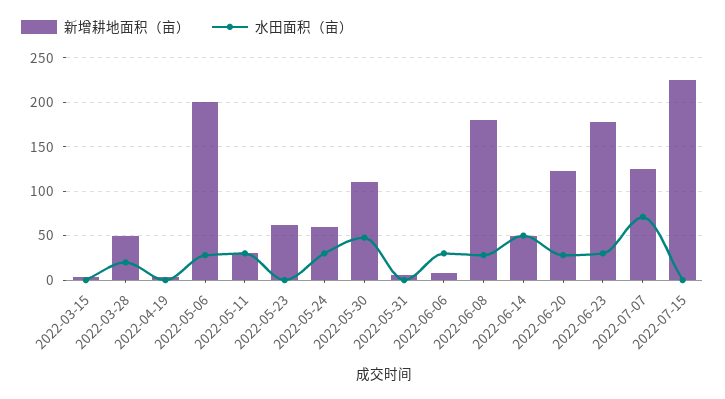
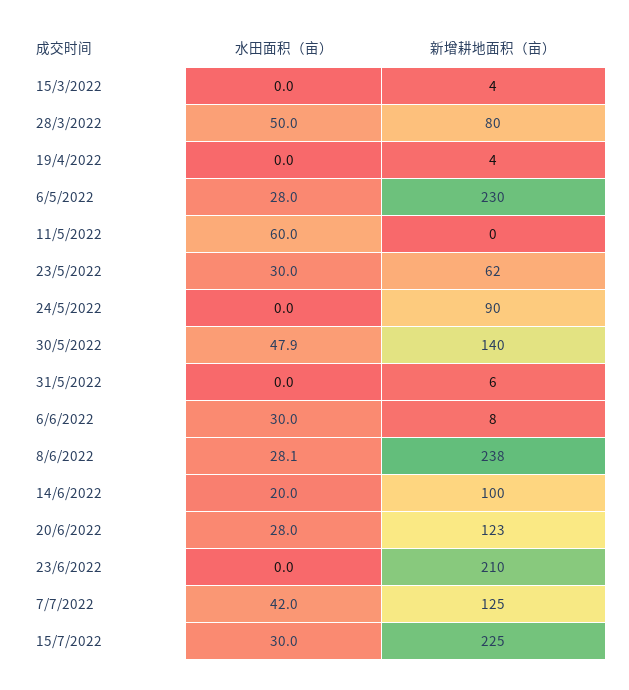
  {
    "新增耕地面积（亩）": {
      "2022-03-15": 4,
-     "2022-03-28": 50,
+     "2022-03-28": 80,
      "2022-04-19": 4,
-     "2022-05-06": 200,
+     "2022-05-06": 230,
-     "2022-05-11": 30,
+     "2022-05-11": 0,
      "2022-05-23": 62,
-     "2022-05-24": 60,
+     "2022-05-24": 90,
-     "2022-05-30": 110,
+     "2022-05-30": 140,
      "2022-05-31": 6,
      "2022-06-06": 8,
-     "2022-06-08": 180,
+     "2022-06-08": 238,
-     "2022-06-14": 50,
+     "2022-06-14": 100,
      "2022-06-20": 123,
-     "2022-06-23": 180,
+     "2022-06-23": 210,
      "2022-07-07": 125,
      "2022-07-15": 225
    },
    "水田面积（亩）": {
      "2022-03-15": 0,
-     "2022-03-28": 20,
+     "2022-03-28": 50,
      "2022-04-19": 0,
      "2022-05-06": 28,
-     "2022-05-11": 30,
+     "2022-05-11": 60,
-     "2022-05-23": 0,
+     "2022-05-23": 30,
-     "2022-05-24": 30,
+     "2022-05-24": 0,
      "2022-05-30": 47.9,
      "2022-05-31": 0,
      "2022-06-06": 30,
      "2022-06-08": 28.1,
-     "2022-06-14": 50,
+     "2022-06-14": 20,
      "2022-06-20": 28,
-     "2022-06-23": 30,
+     "2022-06-23": 0,
-     "2022-07-07": 70,
+     "2022-07-07": 42,
-     "2022-07-15": 0
+     "2022-07-15": 30
    }
  }

